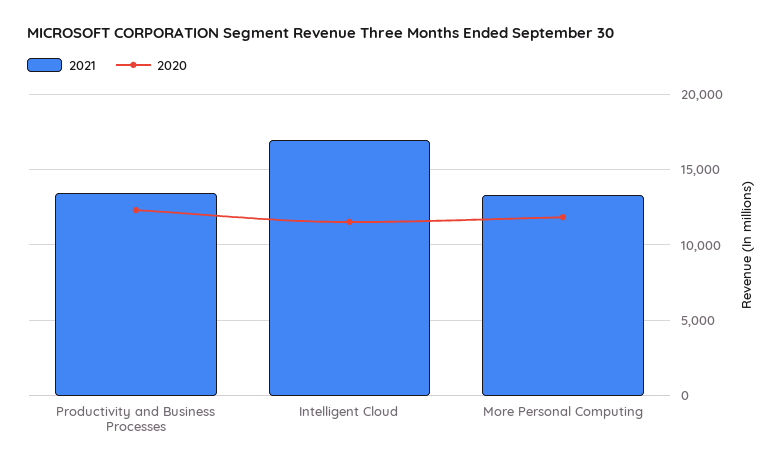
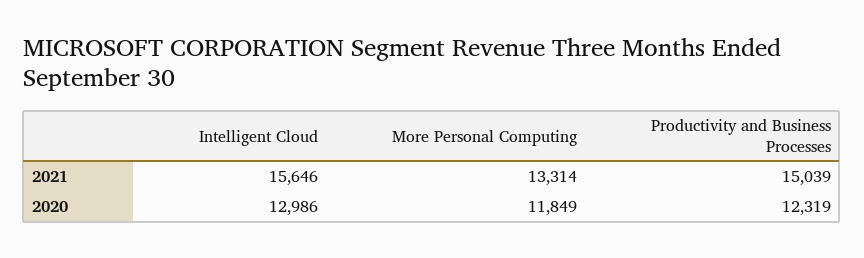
  {
    "2021": {
-     "Productivity and Business Processes": 13500,
+     "Productivity and Business Processes": 15039,
-     "Intelligent Cloud": 17000,
+     "Intelligent Cloud": 15646,
      "More Personal Computing": 13314
    },
    "2020": {
      "Productivity and Business Processes": 12319,
-     "Intelligent Cloud": 11500,
+     "Intelligent Cloud": 12986,
      "More Personal Computing": 11849
    }
  }

